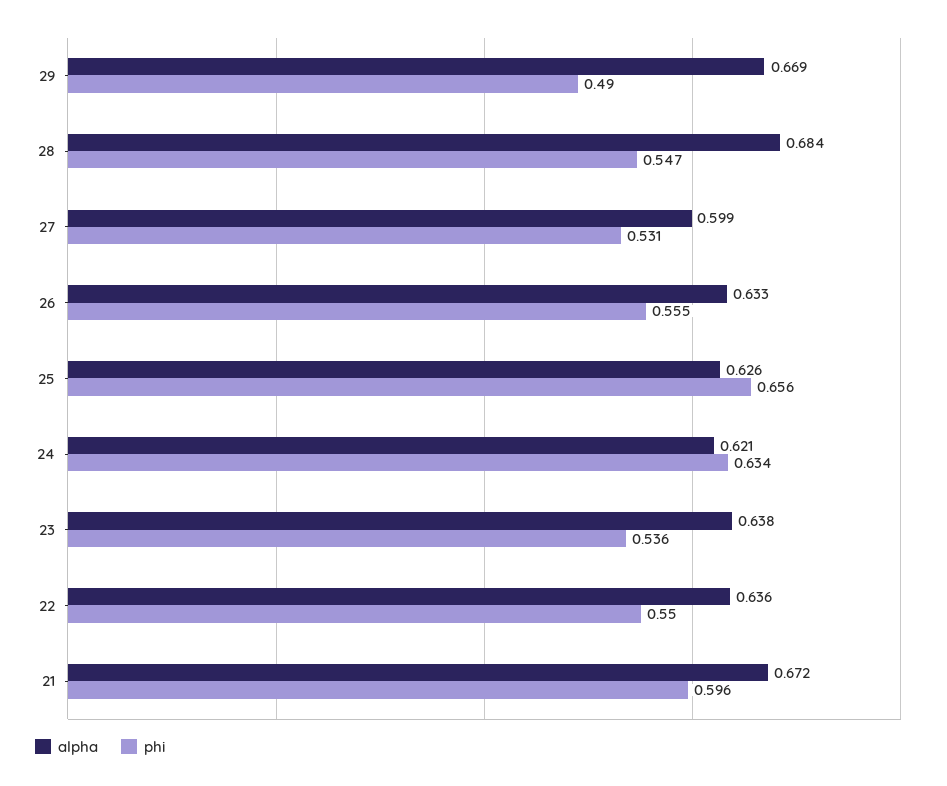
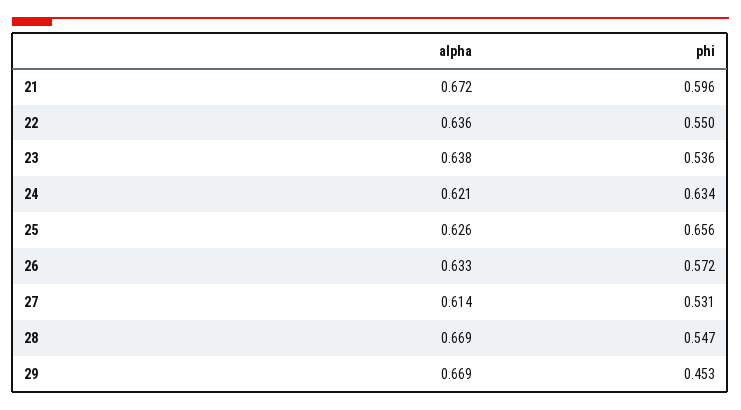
  {
    "alpha": {
      "29": 0.669,
-     "28": 0.684,
+     "28": 0.669,
-     "27": 0.599,
+     "27": 0.614,
      "26": 0.633,
      "25": 0.626,
      "24": 0.621,
      "23": 0.638,
      "22": 0.636,
      "21": 0.672
    },
    "phi": {
-     "29": 0.49,
+     "29": 0.453,
      "28": 0.547,
      "27": 0.531,
-     "26": 0.555,
+     "26": 0.572,
      "25": 0.656,
      "24": 0.634,
      "23": 0.536,
      "22": 0.55,
      "21": 0.596
    }
  }

